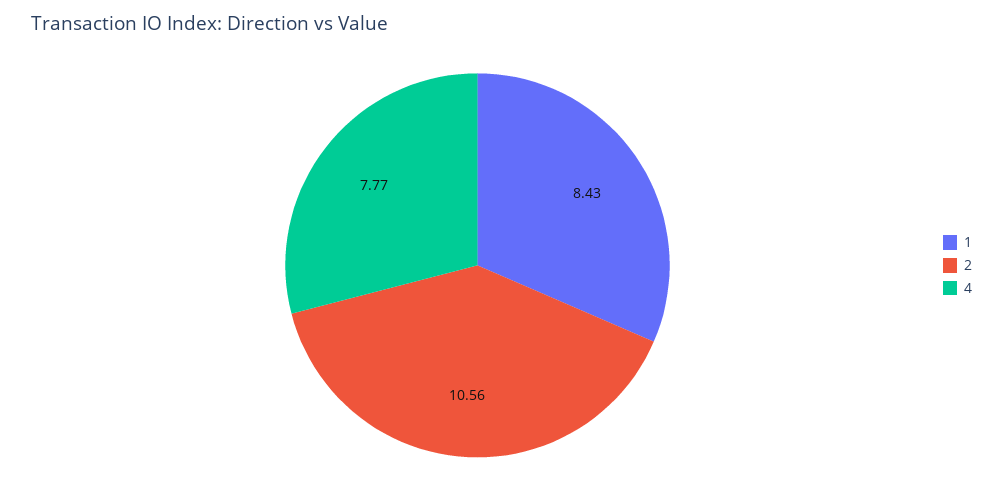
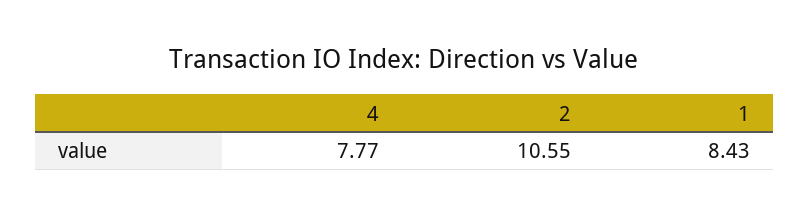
  {
    "1": 8.43,
-   "2": 10.56,
+   "2": 10.55,
    "4": 7.77
  }

